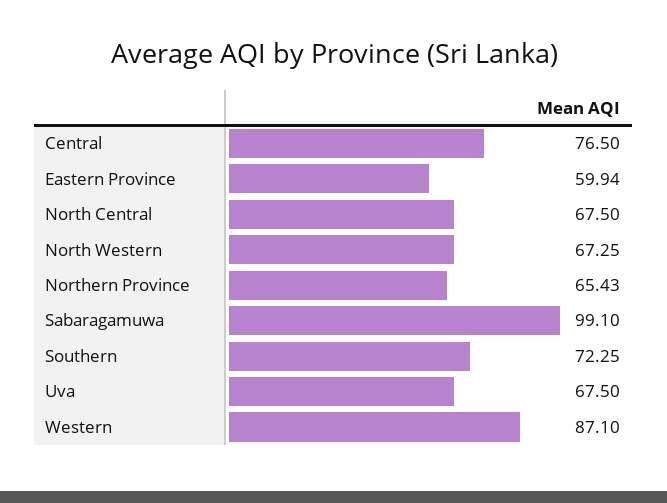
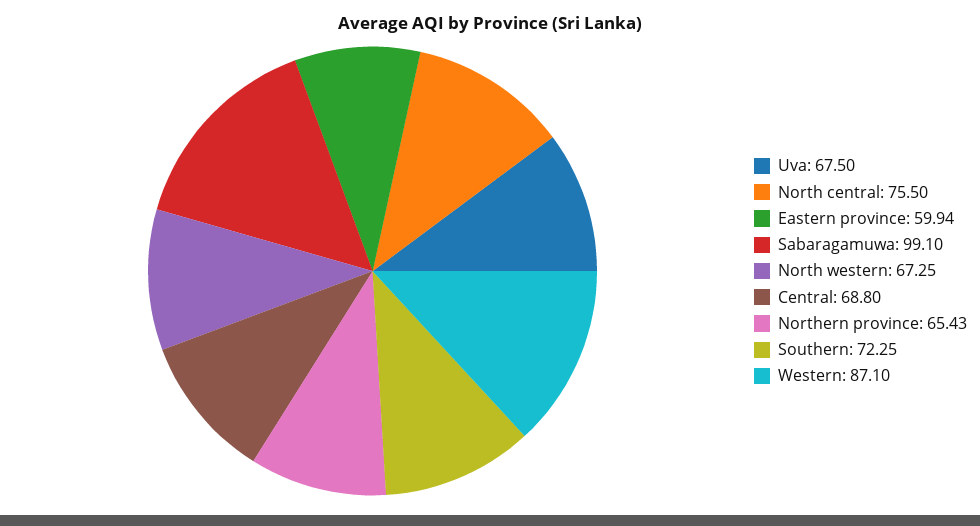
  {
-   "Central": 76.5,
+   "Central": 68.8,
    "Eastern Province": 59.94,
-   "North Central": 67.5,
+   "North Central": 75.5,
    "North Western": 67.25,
    "Northern Province": 65.43,
    "Sabaragamuwa": 99.1,
    "Southern": 72.25,
    "Uva": 67.5,
    "Western": 87.1
  }

